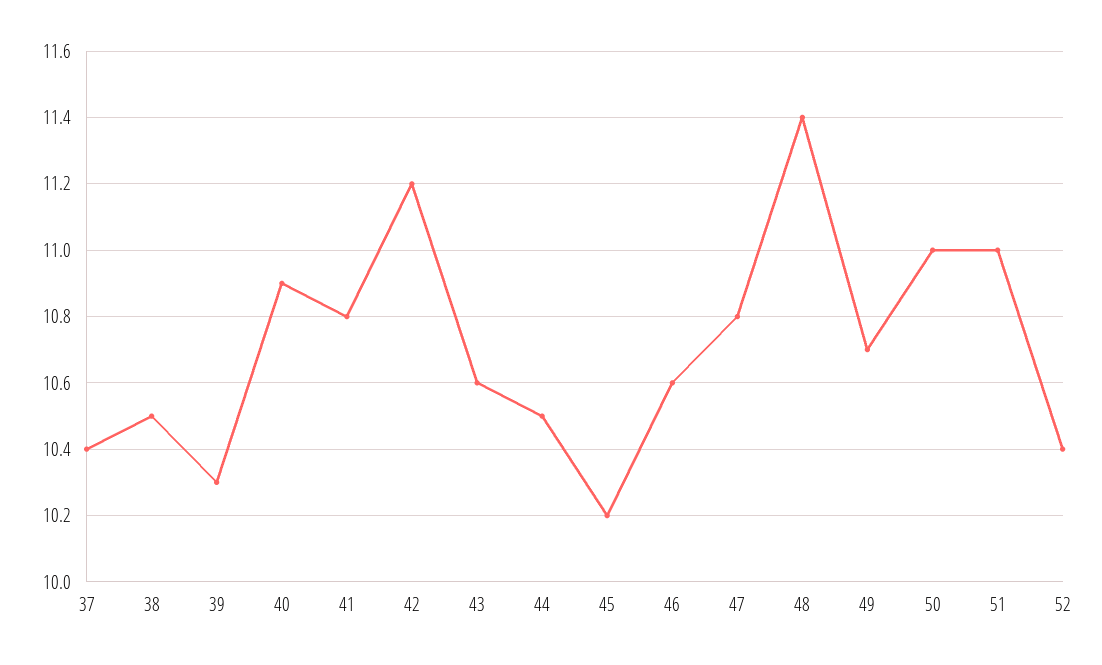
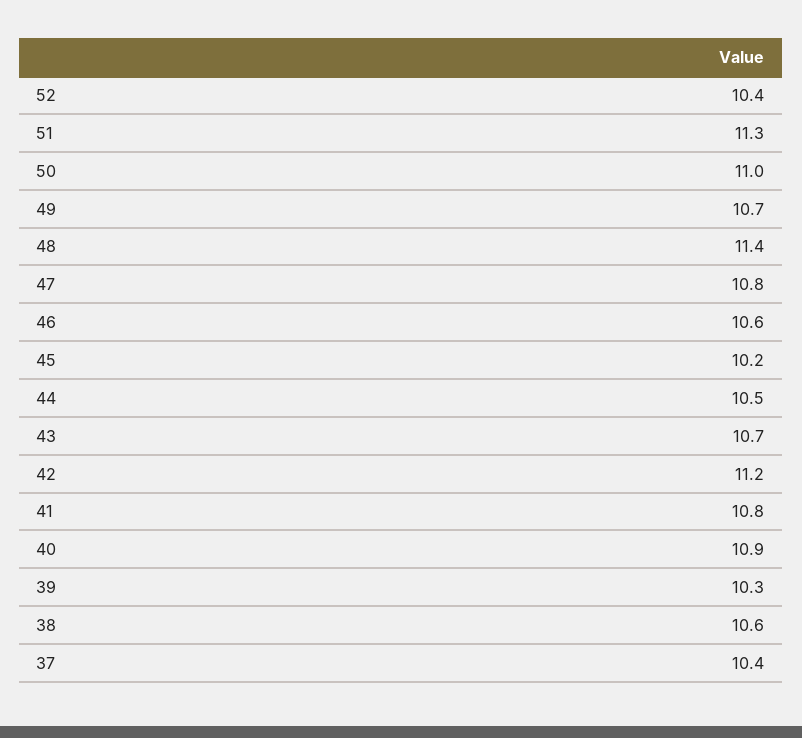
  {
    "37": 10.4,
-   "38": 10.5,
+   "38": 10.6,
    "39": 10.3,
    "40": 10.9,
    "41": 10.8,
    "42": 11.2,
-   "43": 10.6,
+   "43": 10.7,
    "44": 10.5,
    "45": 10.2,
    "46": 10.6,
    "47": 10.8,
    "48": 11.4,
    "49": 10.7,
    "50": 11,
-   "51": 11,
+   "51": 11.3,
    "52": 10.4
  }

